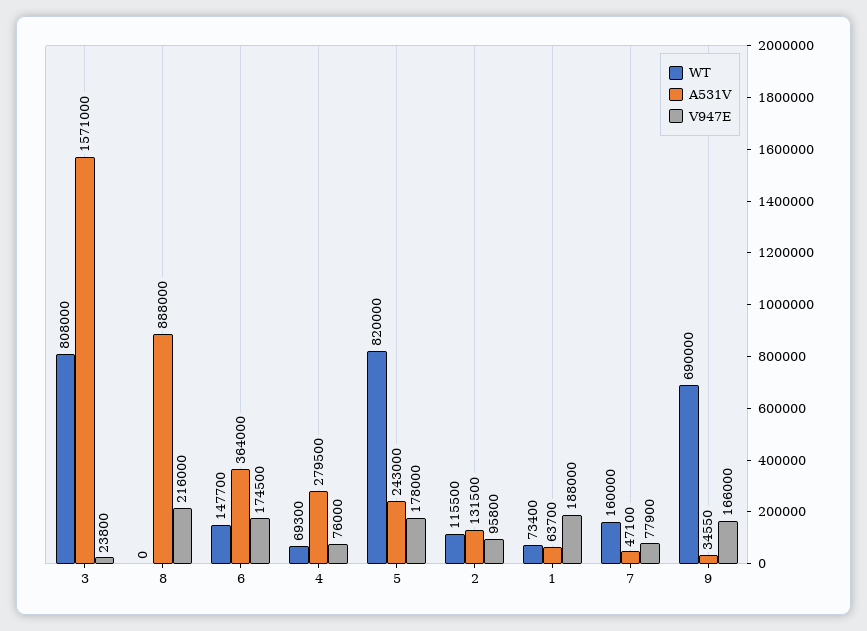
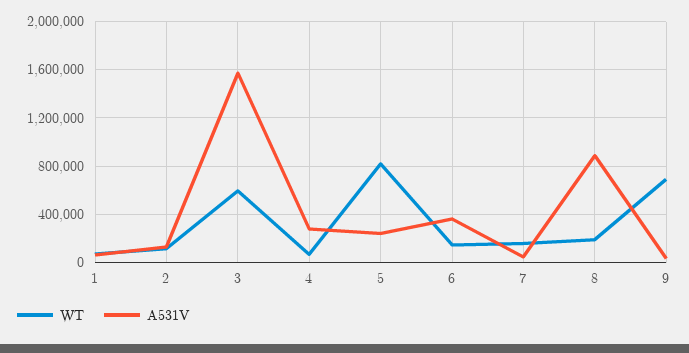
  {
    "WT": {
-     "3": 808000,
+     "3": 600000,
-     "8": 0,
+     "8": 200000,
      "6": 147700,
      "4": 69300,
      "5": 820000,
      "2": 115500,
      "1": 73400,
      "7": 160000,
      "9": 690000
    },
    "A531V": {
      "3": 1571000,
      "8": 888000,
      "6": 364000,
      "4": 279500,
      "5": 243000,
      "2": 131500,
      "1": 63700,
      "7": 47100,
      "9": 34550
-   },
+   }
-   "V947E": {
-     "3": 23800,
-     "8": 216000,
-     "6": 174500,
-     "4": 76000,
-     "5": 178000,
-     "2": 95800,
-     "1": 188000,
-     "7": 77900,
-     "9": 166000
-   }
  }

